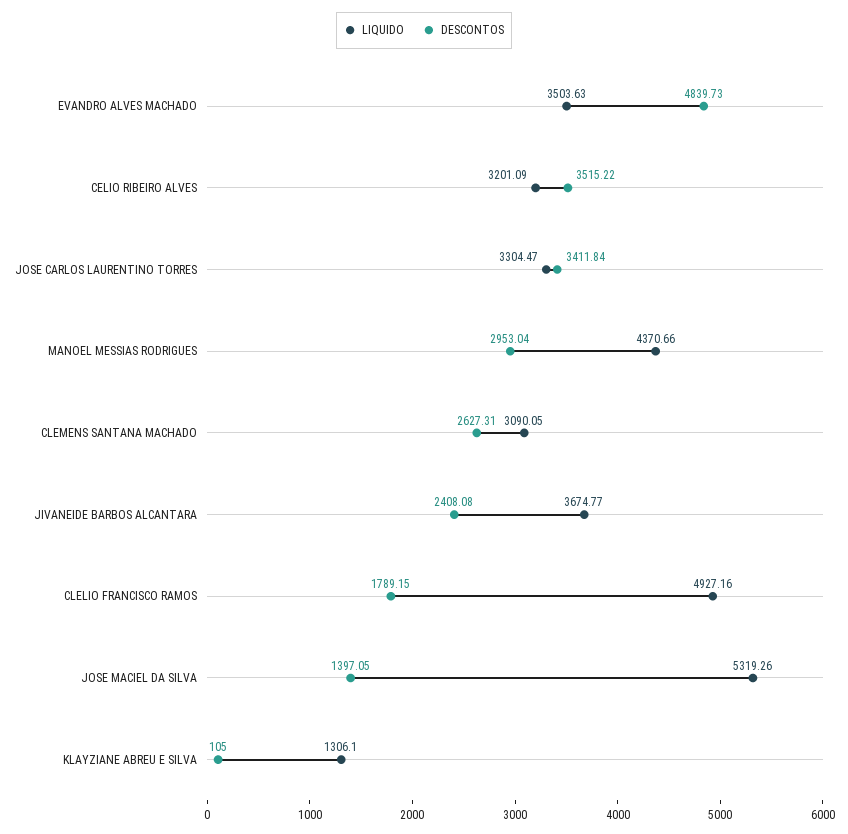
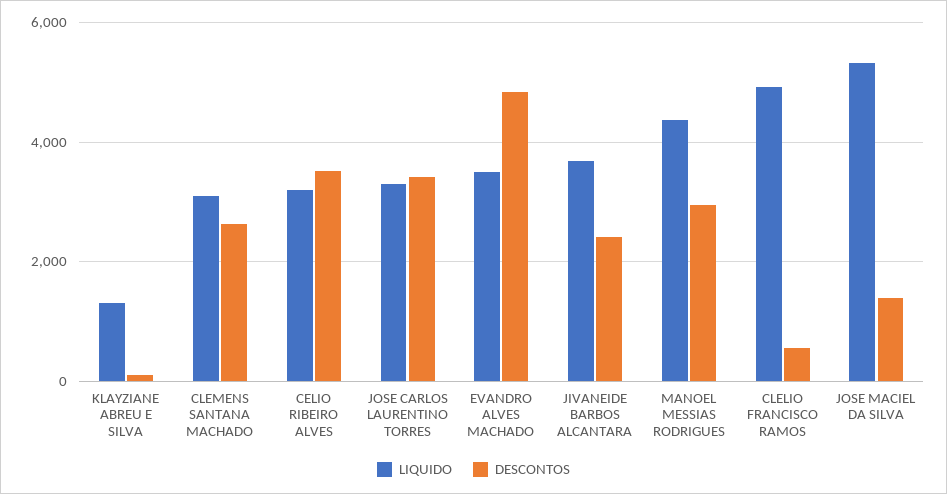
  {
    "LIQUIDO": {
      "EVANDRO ALVES MACHADO": 3503.63,
      "CELIO RIBEIRO ALVES": 3201.09,
      "JOSE CARLOS LAURENTINO TORRES": 3304.47,
      "MANOEL MESSIAS RODRIGUES": 4370.66,
      "CLEMENS SANTANA MACHADO": 3090.05,
      "JIVANEIDE BARBOS ALCANTARA": 3674.77,
      "CLELIO FRANCISCO RAMOS": 4927.16,
      "JOSE MACIEL DA SILVA": 5319.26,
      "KLAYZIANE ABREU E SILVA": 1306.1
    },
    "DESCONTOS": {
      "EVANDRO ALVES MACHADO": 4839.73,
      "CELIO RIBEIRO ALVES": 3515.22,
      "JOSE CARLOS LAURENTINO TORRES": 3411.84,
      "MANOEL MESSIAS RODRIGUES": 2953.04,
      "CLEMENS SANTANA MACHADO": 2627.31,
      "JIVANEIDE BARBOS ALCANTARA": 2408.08,
-     "CLELIO FRANCISCO RAMOS": 1789.15,
+     "CLELIO FRANCISCO RAMOS": 600,
      "JOSE MACIEL DA SILVA": 1397.05,
      "KLAYZIANE ABREU E SILVA": 105
    }
  }

